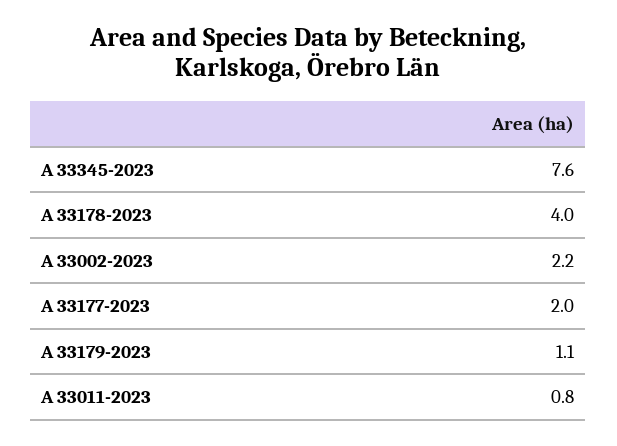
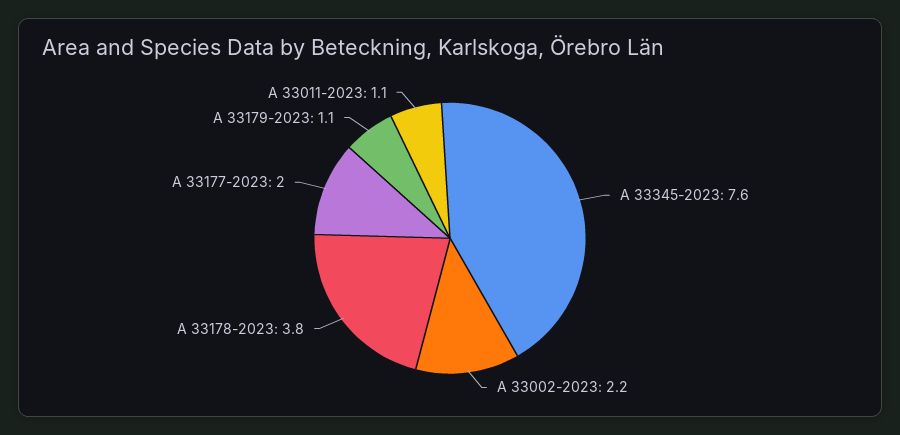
  {
    "A 33345-2023": 7.6,
-   "A 33178-2023": 4,
+   "A 33178-2023": 3.8,
    "A 33002-2023": 2.2,
    "A 33177-2023": 2,
    "A 33179-2023": 1.1,
-   "A 33011-2023": 0.8
+   "A 33011-2023": 1.1
  }

